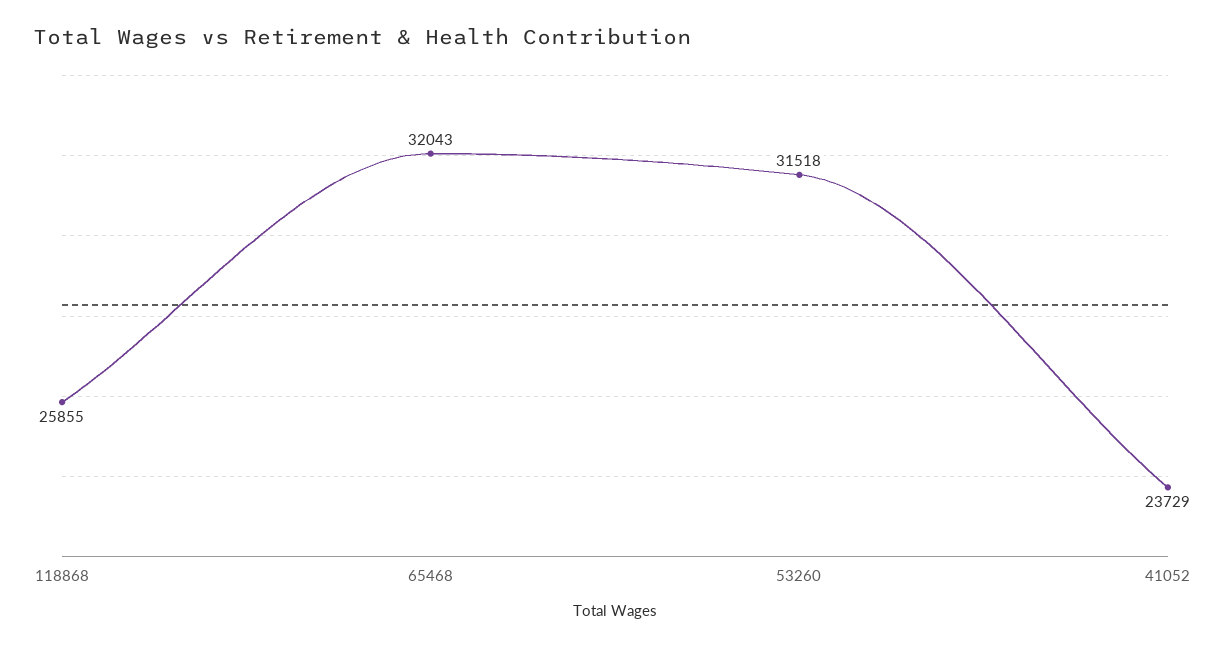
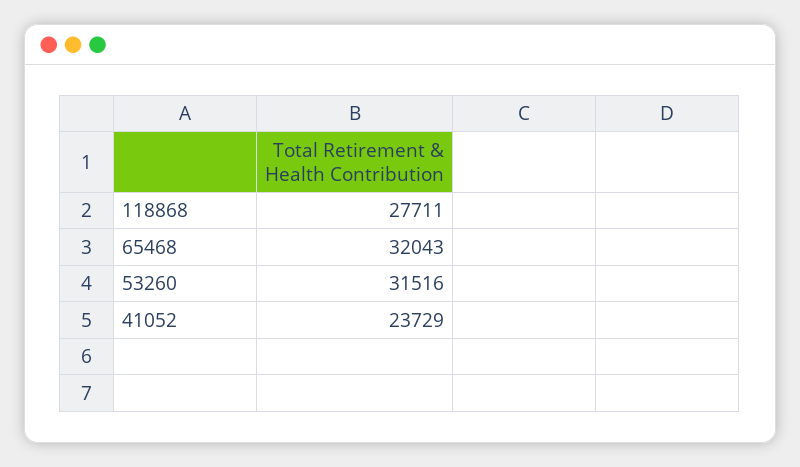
  {
-   "118868": 25855,
+   "118868": 27711,
    "65468": 32043,
-   "53260": 31518,
+   "53260": 31516,
    "41052": 23729
  }

